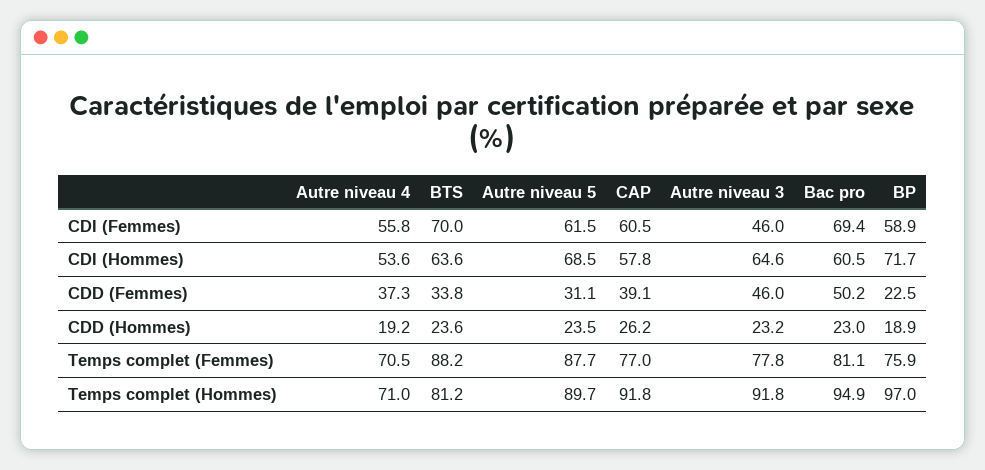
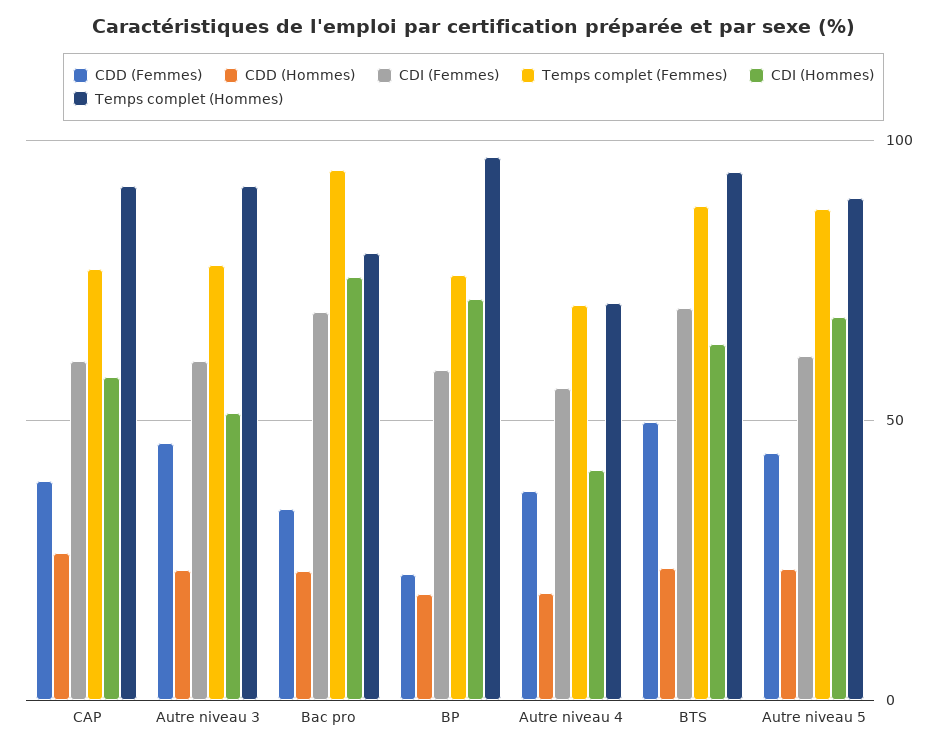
  {
    "CDI (Femmes)": {
      "Autre niveau 4": 55.8,
      "BTS": 70,
      "Autre niveau 5": 61.5,
      "CAP": 60.5,
-     "Autre niveau 3": 46,
+     "Autre niveau 3": 60,
      "Bac pro": 69.4,
      "BP": 58.9
    },
    "CDI (Hommes)": {
-     "Autre niveau 4": 53.6,
+     "Autre niveau 4": 40,
      "BTS": 63.6,
      "Autre niveau 5": 68.5,
      "CAP": 57.8,
-     "Autre niveau 3": 64.6,
+     "Autre niveau 3": 50,
-     "Bac pro": 60.5,
+     "Bac pro": 75,
      "BP": 71.7
    },
    "CDD (Femmes)": {
      "Autre niveau 4": 37.3,
-     "BTS": 33.8,
+     "BTS": 50,
-     "Autre niveau 5": 31.1,
+     "Autre niveau 5": 45,
      "CAP": 39.1,
      "Autre niveau 3": 46,
-     "Bac pro": 50.2,
+     "Bac pro": 35,
      "BP": 22.5
    },
    "CDD (Hommes)": {
      "Autre niveau 4": 19.2,
      "BTS": 23.6,
      "Autre niveau 5": 23.5,
      "CAP": 26.2,
      "Autre niveau 3": 23.2,
      "Bac pro": 23,
      "BP": 18.9
    },
    "Temps complet (Femmes)": {
      "Autre niveau 4": 70.5,
      "BTS": 88.2,
      "Autre niveau 5": 87.7,
      "CAP": 77,
      "Autre niveau 3": 77.8,
-     "Bac pro": 81.1,
+     "Bac pro": 95,
      "BP": 75.9
    },
    "Temps complet (Hommes)": {
      "Autre niveau 4": 71,
-     "BTS": 81.2,
+     "BTS": 95,
      "Autre niveau 5": 89.7,
      "CAP": 91.8,
      "Autre niveau 3": 91.8,
-     "Bac pro": 94.9,
+     "Bac pro": 80,
      "BP": 97
    }
  }

